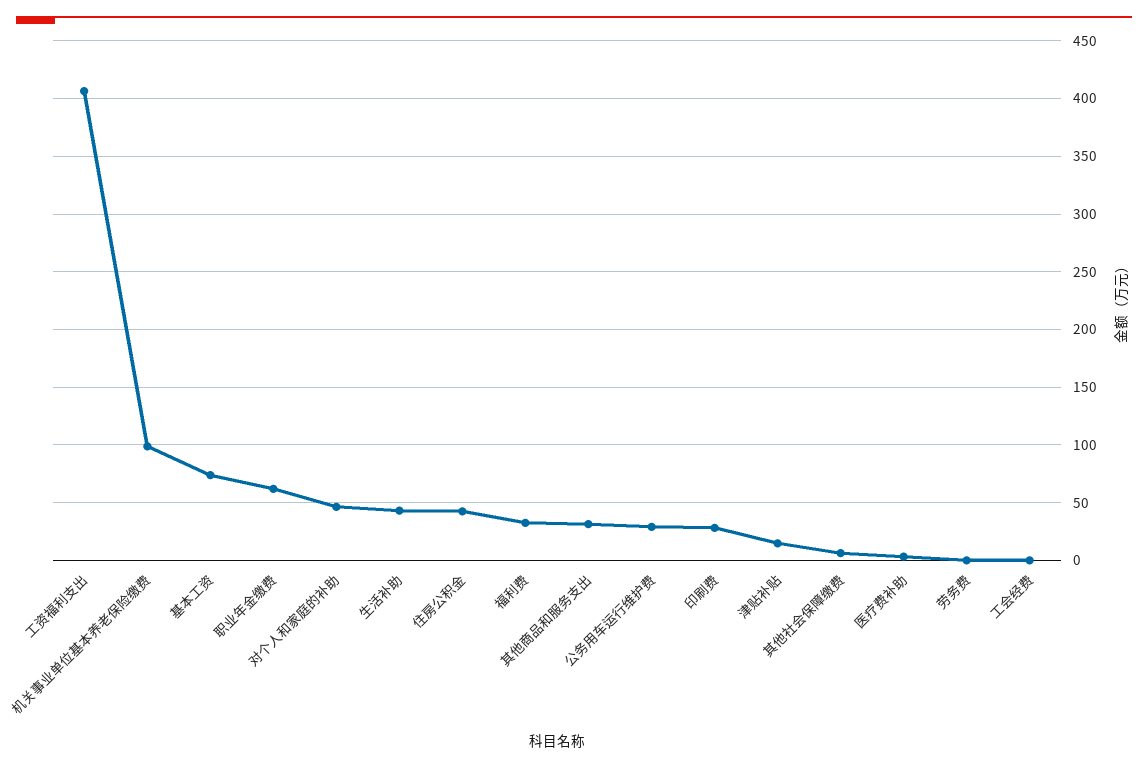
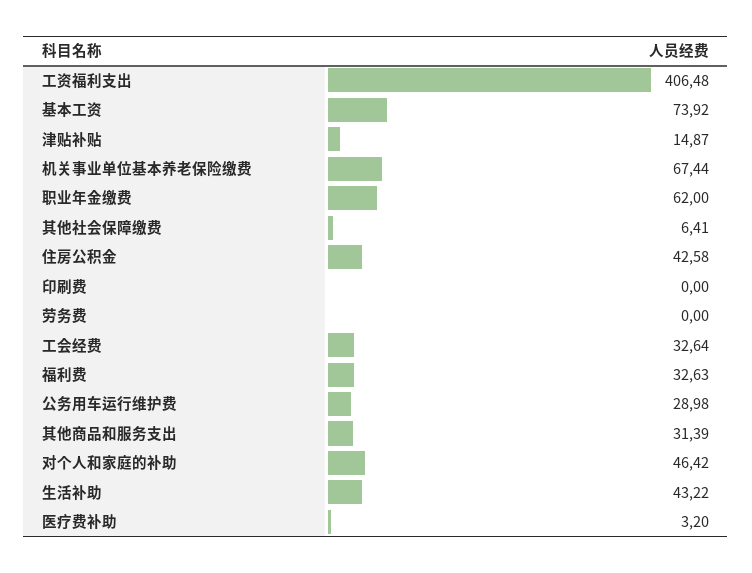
  {
    "工资福利支出": 406.48,
-   "机关事业单位基本养老保险缴费": 100,
+   "机关事业单位基本养老保险缴费": 67.44,
    "基本工资": 73.92,
    "职业年金缴费": 62,
    "对个人和家庭的补助": 46.42,
    "生活补助": 43.22,
    "住房公积金": 42.58,
    "福利费": 32.63,
    "其他商品和服务支出": 31.39,
    "公务用车运行维护费": 28.98,
-   "印刷费": 30,
+   "印刷费": 0,
    "津贴补贴": 14.87,
    "其他社会保障缴费": 6.41,
    "医疗费补助": 3.2,
    "劳务费": 0,
-   "工会经费": 0
+   "工会经费": 32.64
  }

